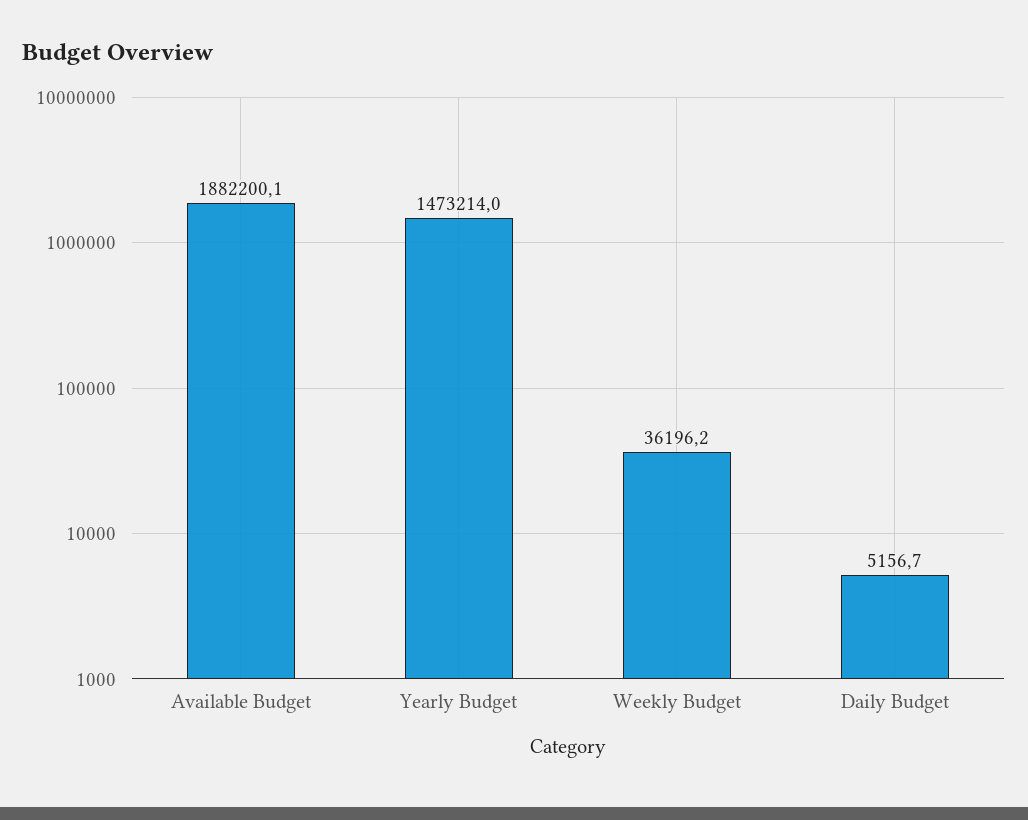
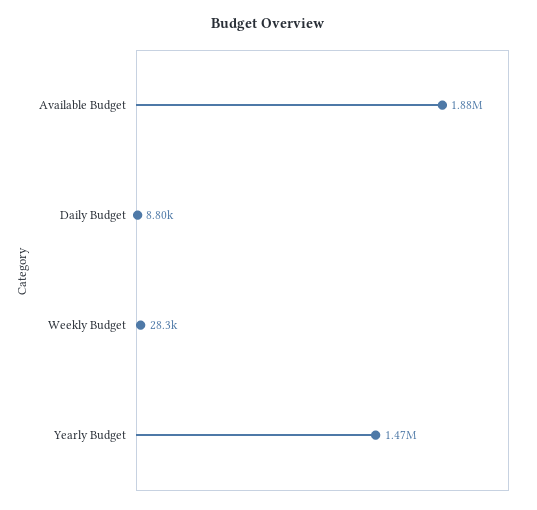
  {
    "Available Budget": 1882200.1,
    "Yearly Budget": 1473214,
-   "Weekly Budget": 36196.2,
+   "Weekly Budget": 28300,
-   "Daily Budget": 5156.7
+   "Daily Budget": 8800
  }

